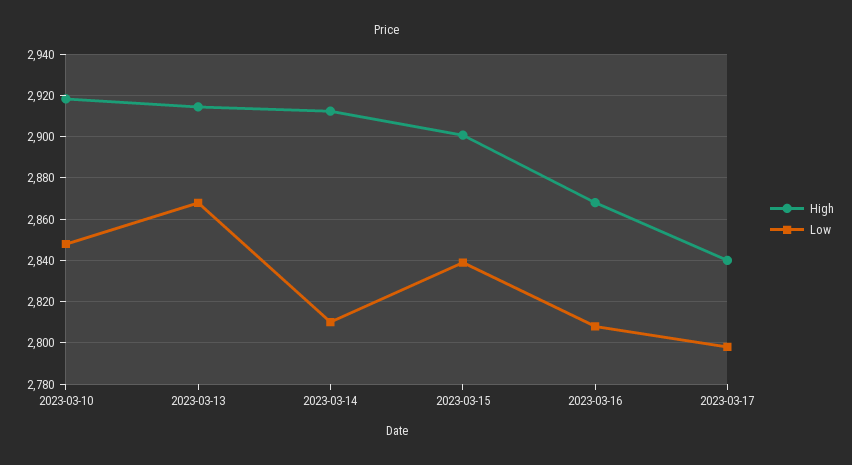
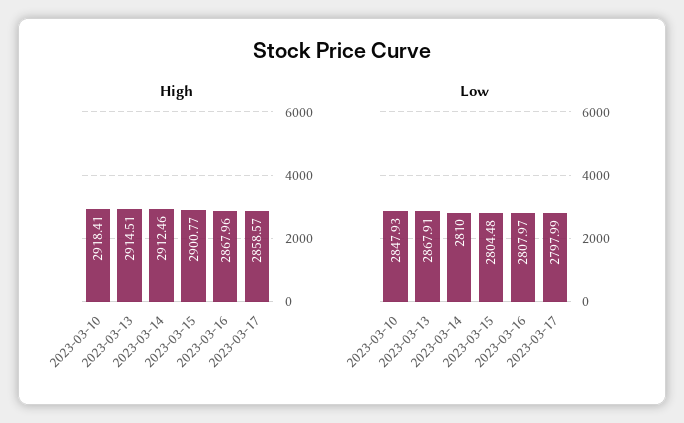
  {
    "High": {
      "2023-03-10": 2918.41,
      "2023-03-13": 2914.51,
      "2023-03-14": 2912.46,
      "2023-03-15": 2900.77,
      "2023-03-16": 2867.96,
-     "2023-03-17": 2840
+     "2023-03-17": 2858.57
    },
    "Low": {
      "2023-03-10": 2847.93,
      "2023-03-13": 2867.91,
      "2023-03-14": 2810,
-     "2023-03-15": 2840,
+     "2023-03-15": 2804.48,
      "2023-03-16": 2807.97,
      "2023-03-17": 2797.99
    }
  }

